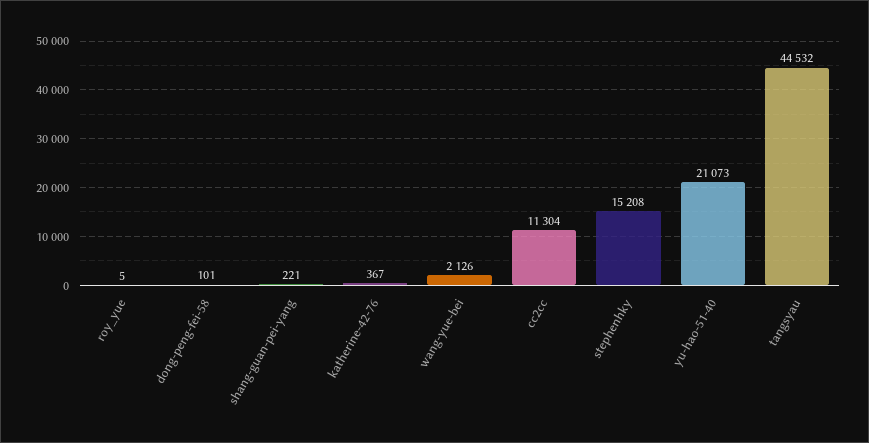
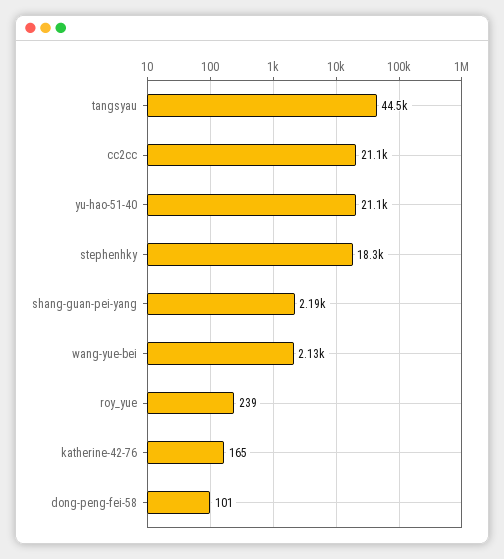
  {
-   "roy_yue": 5,
+   "roy_yue": 239,
    "dong-peng-fei-58": 101,
-   "shang-guan-pei-yang": 221,
+   "shang-guan-pei-yang": 2190,
-   "katherine-42-76": 367,
+   "katherine-42-76": 165,
    "wang-yue-bei": 2126,
-   "cc2cc": 11304,
+   "cc2cc": 21100,
-   "stephenhky": 15208,
+   "stephenhky": 18300,
    "yu-hao-51-40": 21073,
    "tangsyau": 44532
  }

